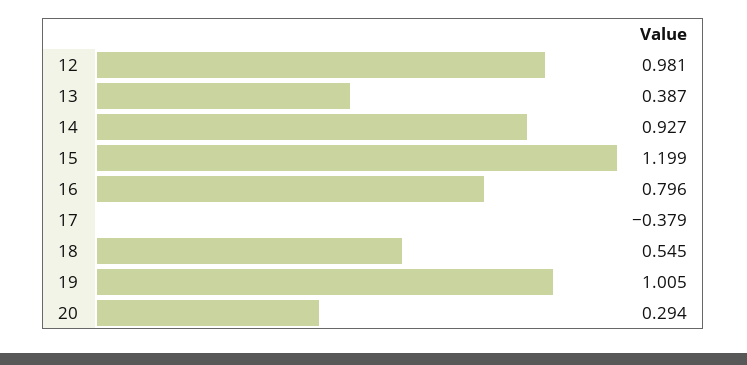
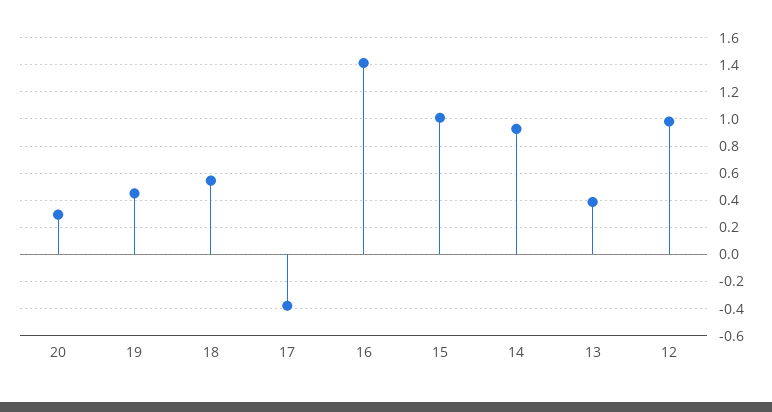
  {
    "12": 0.981,
    "13": 0.387,
    "14": 0.927,
-   "15": 1.199,
+   "15": 1,
-   "16": 0.796,
+   "16": 1.4,
    "17": -0.379,
    "18": 0.545,
-   "19": 1.005,
+   "19": 0.45,
    "20": 0.294
  }

